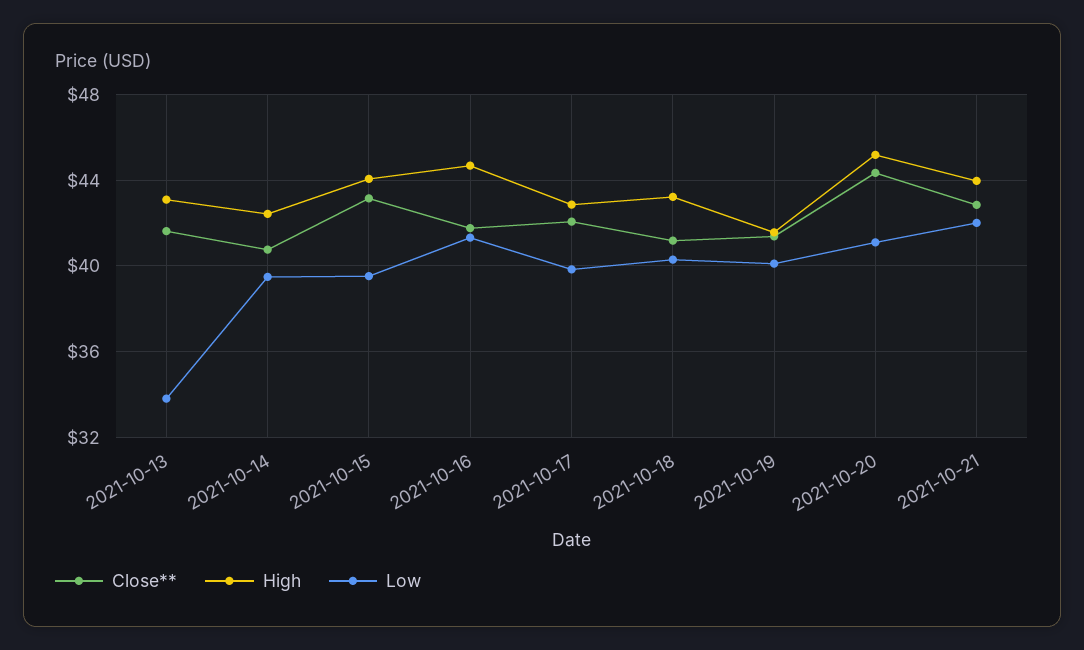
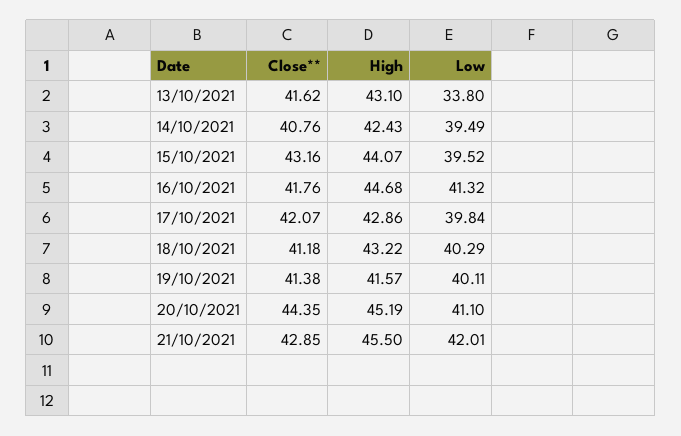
  {
    "Close**": {
      "2021-10-13": 41.62,
      "2021-10-14": 40.76,
      "2021-10-15": 43.16,
      "2021-10-16": 41.76,
      "2021-10-17": 42.07,
      "2021-10-18": 41.18,
      "2021-10-19": 41.38,
      "2021-10-20": 44.35,
      "2021-10-21": 42.85
    },
    "High": {
      "2021-10-13": 43.1,
      "2021-10-14": 42.43,
      "2021-10-15": 44.07,
      "2021-10-16": 44.68,
      "2021-10-17": 42.86,
      "2021-10-18": 43.22,
      "2021-10-19": 41.57,
      "2021-10-20": 45.19,
-     "2021-10-21": 44
+     "2021-10-21": 45.5
    },
    "Low": {
      "2021-10-13": 33.8,
      "2021-10-14": 39.49,
      "2021-10-15": 39.52,
      "2021-10-16": 41.32,
      "2021-10-17": 39.84,
      "2021-10-18": 40.29,
      "2021-10-19": 40.11,
      "2021-10-20": 41.1,
      "2021-10-21": 42.01
    }
  }

